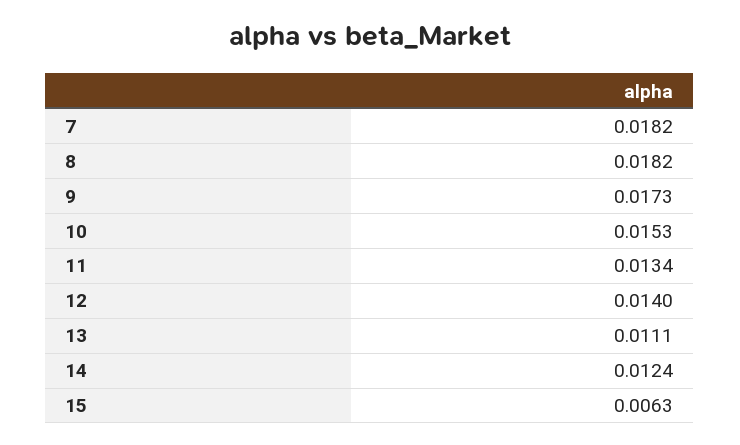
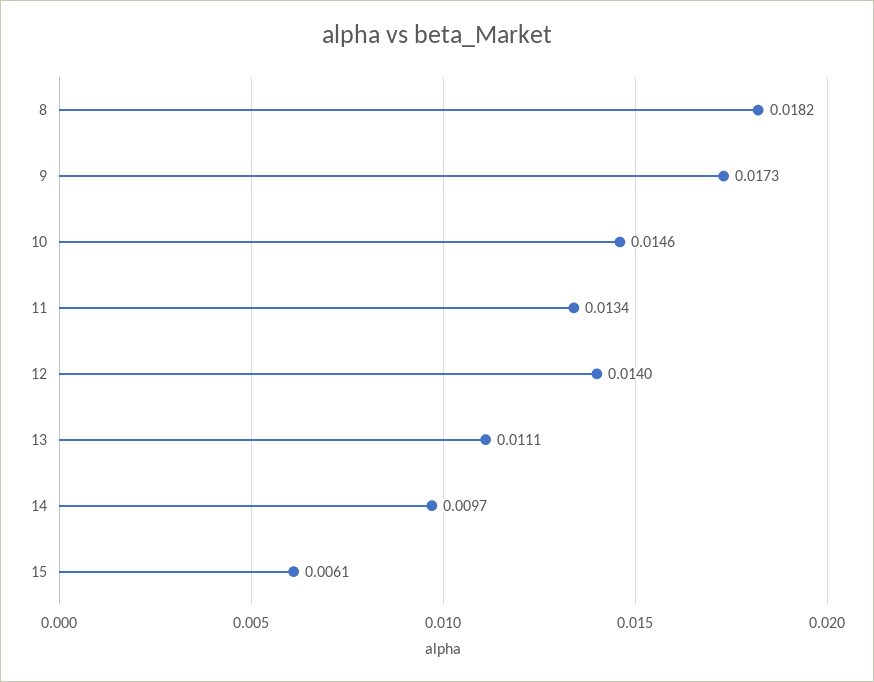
  {
-   "7": 0.0182,
    "8": 0.0182,
    "9": 0.0173,
-   "10": 0.0153,
+   "10": 0.0146,
    "11": 0.0134,
    "12": 0.014,
    "13": 0.0111,
-   "14": 0.0124,
+   "14": 0.0097,
-   "15": 0.0063
+   "15": 0.0061
  }

